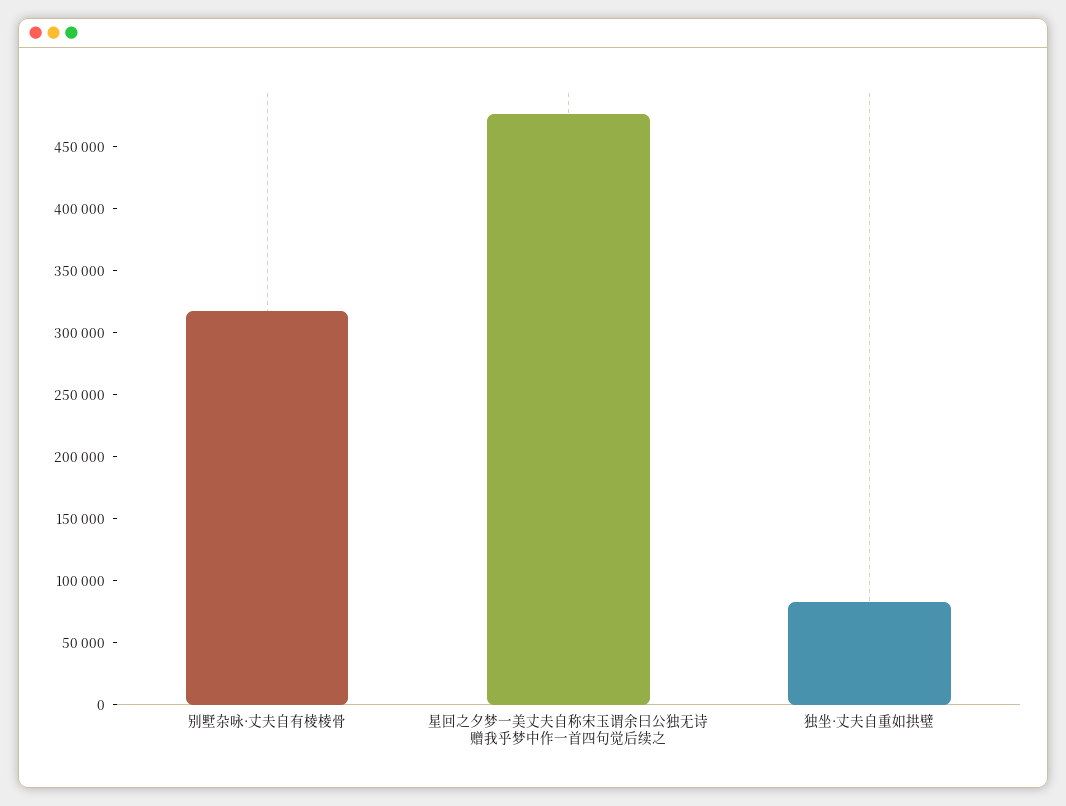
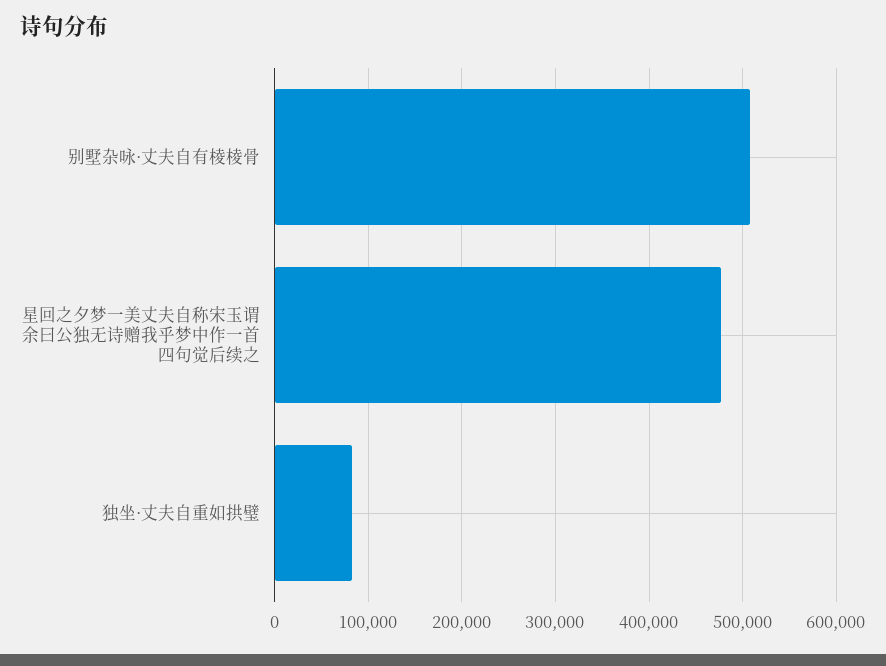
  {
-   "别墅杂咏·丈夫自有棱棱骨": 320000,
+   "别墅杂咏·丈夫自有棱棱骨": 510000,
    "星回之夕梦一美丈夫自称宋玉谓余曰公独无诗赠我乎梦中作一首四句觉后续之": 480000,
    "独坐·丈夫自重如拱璧": 80000
  }

